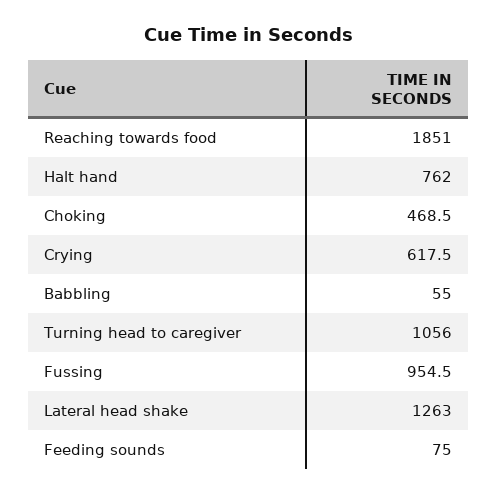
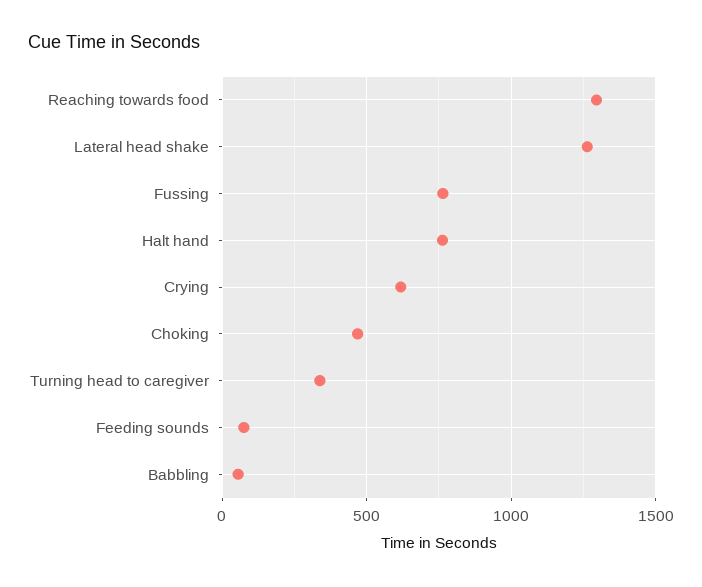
  {
-   "Reaching towards food": 1851,
+   "Reaching towards food": 1300,
    "Halt hand": 762,
    "Choking": 468.5,
    "Crying": 617.5,
    "Babbling": 55,
-   "Turning head to caregiver": 1056,
+   "Turning head to caregiver": 350,
-   "Fussing": 954.5,
+   "Fussing": 750,
    "Lateral head shake": 1263,
    "Feeding sounds": 75
  }

